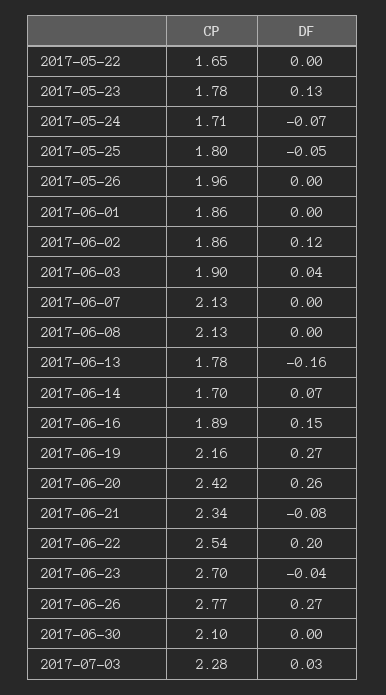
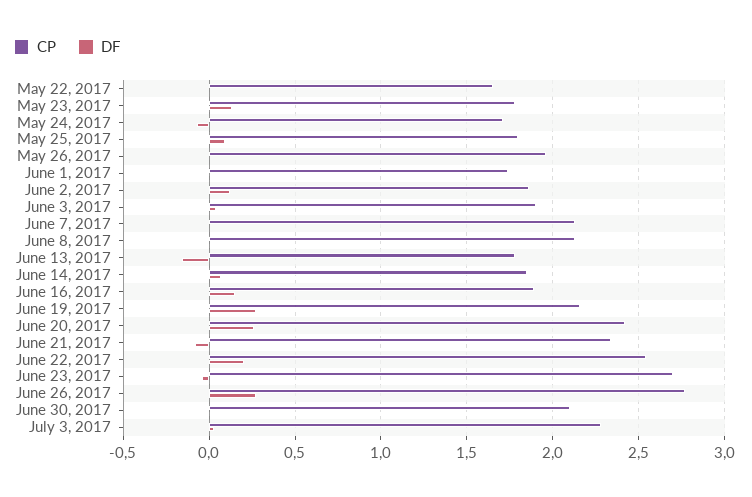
  {
    "CP": {
      "2017-05-22": 1.65,
      "2017-05-23": 1.78,
      "2017-05-24": 1.71,
      "2017-05-25": 1.8,
      "2017-05-26": 1.96,
-     "2017-06-01": 1.86,
+     "2017-06-01": 1.75,
      "2017-06-02": 1.86,
      "2017-06-03": 1.9,
      "2017-06-07": 2.13,
      "2017-06-08": 2.13,
      "2017-06-13": 1.78,
-     "2017-06-14": 1.7,
+     "2017-06-14": 1.85,
      "2017-06-16": 1.89,
      "2017-06-19": 2.16,
      "2017-06-20": 2.42,
      "2017-06-21": 2.34,
      "2017-06-22": 2.54,
      "2017-06-23": 2.7,
      "2017-06-26": 2.77,
      "2017-06-30": 2.1,
      "2017-07-03": 2.28
    },
    "DF": {
      "2017-05-22": 0,
      "2017-05-23": 0.13,
      "2017-05-24": -0.07,
-     "2017-05-25": -0.05,
+     "2017-05-25": 0.1,
      "2017-05-26": 0,
      "2017-06-01": 0,
      "2017-06-02": 0.12,
      "2017-06-03": 0.04,
      "2017-06-07": 0,
      "2017-06-08": 0,
      "2017-06-13": -0.16,
      "2017-06-14": 0.07,
      "2017-06-16": 0.15,
      "2017-06-19": 0.27,
      "2017-06-20": 0.26,
      "2017-06-21": -0.08,
      "2017-06-22": 0.2,
      "2017-06-23": -0.04,
      "2017-06-26": 0.27,
      "2017-06-30": 0,
      "2017-07-03": 0.03
    }
  }

